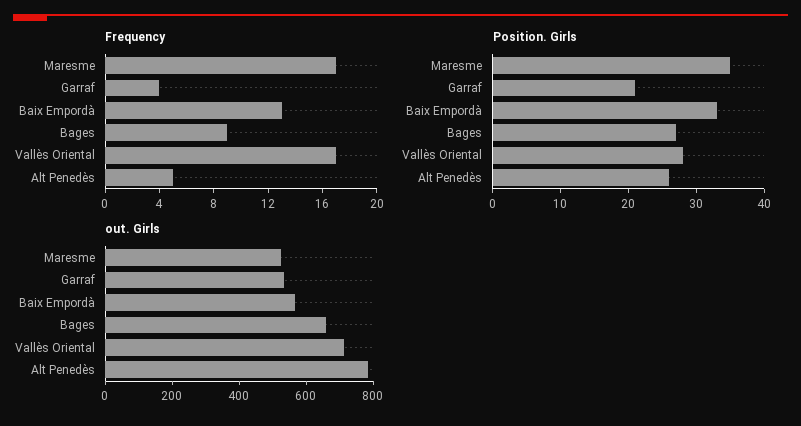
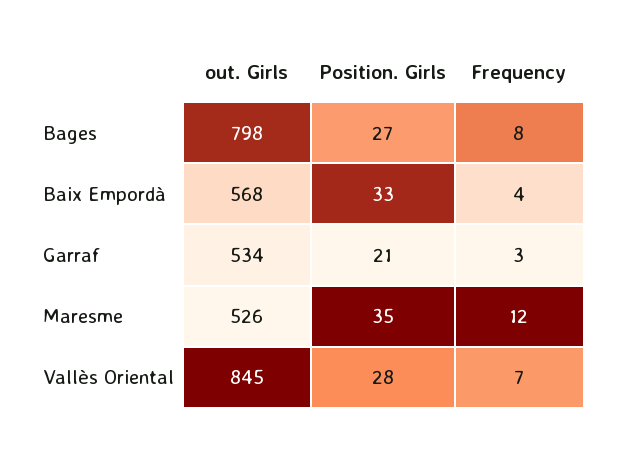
  {
    "Frequency": {
-     "Maresme": 17,
+     "Maresme": 12,
-     "Garraf": 4,
+     "Garraf": 3,
-     "Baix Empordà": 13,
+     "Baix Empordà": 4,
-     "Bages": 9,
+     "Bages": 8,
-     "Vallès Oriental": 17,
+     "Vallès Oriental": 7
-     "Alt Penedès": 5
    },
    "Position. Girls": {
      "Maresme": 35,
      "Garraf": 21,
      "Baix Empordà": 33,
      "Bages": 27,
-     "Vallès Oriental": 28,
+     "Vallès Oriental": 28
-     "Alt Penedès": 25
    },
    "out. Girls": {
      "Maresme": 526,
      "Garraf": 534,
      "Baix Empordà": 568,
-     "Bages": 650,
+     "Bages": 798,
-     "Vallès Oriental": 700,
+     "Vallès Oriental": 845
-     "Alt Penedès": 800
    }
  }

